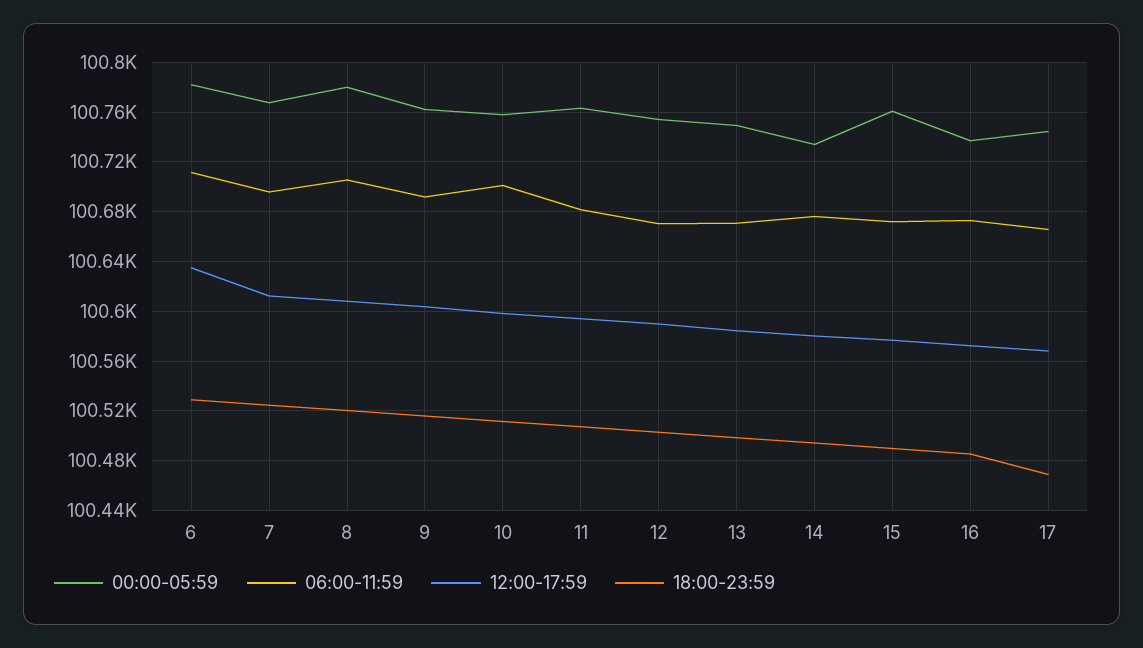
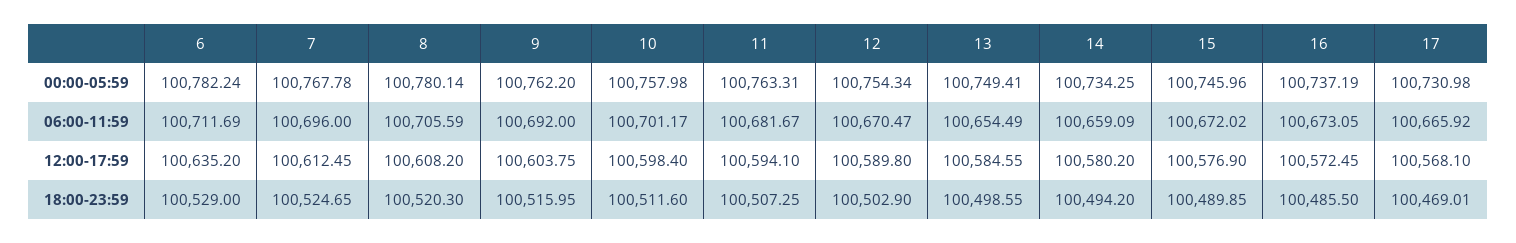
  {
    "00:00-05:59": {
      "6": 100782.24,
      "7": 100767.78,
      "8": 100780.14,
      "9": 100762.2,
      "10": 100757.98,
      "11": 100763.31,
      "12": 100754.34,
      "13": 100749.41,
      "14": 100734.25,
-     "15": 100760,
+     "15": 100745.96,
      "16": 100737.19,
-     "17": 100745
+     "17": 100730.98
    },
    "06:00-11:59": {
      "6": 100711.69,
      "7": 100696,
      "8": 100705.59,
      "9": 100692,
      "10": 100701.17,
      "11": 100681.67,
      "12": 100670.47,
-     "13": 100670,
+     "13": 100654.49,
-     "14": 100675,
+     "14": 100659.09,
      "15": 100672.02,
      "16": 100673.05,
      "17": 100665.92
    },
    "12:00-17:59": {
      "6": 100635.2,
      "7": 100612.45,
      "8": 100608.2,
      "9": 100603.75,
      "10": 100598.4,
      "11": 100594.1,
      "12": 100589.8,
      "13": 100584.55,
      "14": 100580.2,
      "15": 100576.9,
      "16": 100572.45,
      "17": 100568.1
    },
    "18:00-23:59": {
      "6": 100529,
      "7": 100524.65,
      "8": 100520.3,
      "9": 100515.95,
      "10": 100511.6,
      "11": 100507.25,
      "12": 100502.9,
      "13": 100498.55,
      "14": 100494.2,
      "15": 100489.85,
      "16": 100485.5,
      "17": 100469.01
    }
  }

